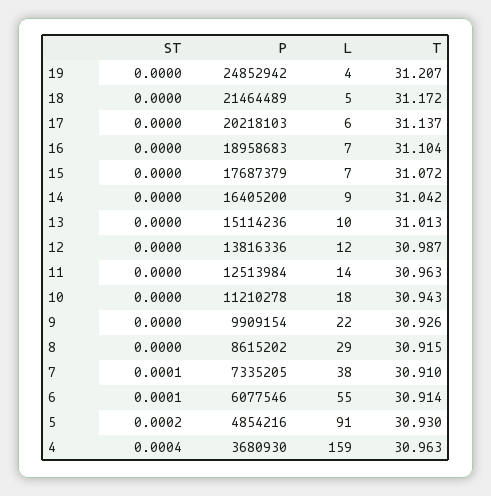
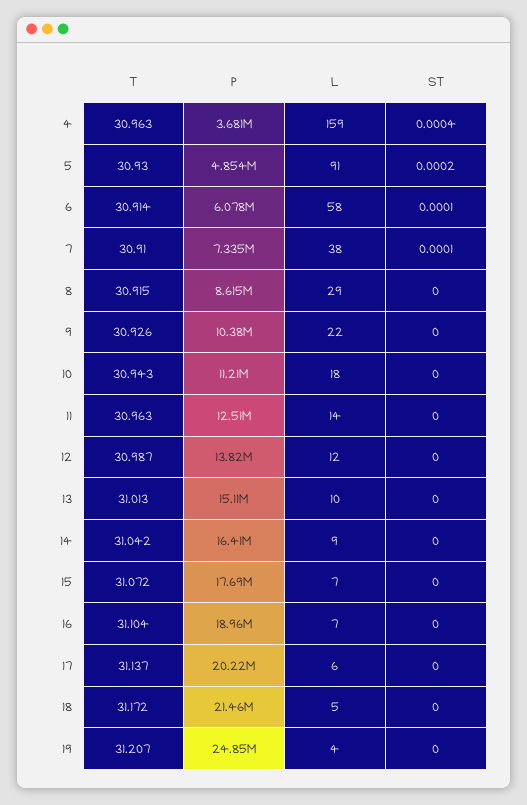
  {
    "ST": {
      "19": 0,
      "18": 0,
      "17": 0,
      "16": 0,
      "15": 0,
      "14": 0,
      "13": 0,
      "12": 0,
      "11": 0,
      "10": 0,
      "9": 0,
      "8": 0,
      "7": 0.0001,
      "6": 0.0001,
      "5": 0.0002,
      "4": 0.0004
    },
    "P": {
      "19": 24852942,
      "18": 21464489,
      "17": 20218103,
      "16": 18958683,
      "15": 17687379,
      "14": 16405200,
      "13": 15114236,
      "12": 13816336,
      "11": 12513984,
      "10": 11210278,
-     "9": 9909154,
+     "9": 10380000,
      "8": 8615202,
      "7": 7335205,
      "6": 6077546,
      "5": 4854216,
      "4": 3680930
    },
    "L": {
      "19": 4,
      "18": 5,
      "17": 6,
      "16": 7,
      "15": 7,
      "14": 9,
      "13": 10,
      "12": 12,
      "11": 14,
      "10": 18,
      "9": 22,
      "8": 29,
      "7": 38,
-     "6": 55,
+     "6": 58,
      "5": 91,
      "4": 159
    },
    "T": {
      "19": 31.207,
      "18": 31.172,
      "17": 31.137,
      "16": 31.104,
      "15": 31.072,
      "14": 31.042,
      "13": 31.013,
      "12": 30.987,
      "11": 30.963,
      "10": 30.943,
      "9": 30.926,
      "8": 30.915,
      "7": 30.91,
      "6": 30.914,
      "5": 30.93,
      "4": 30.963
    }
  }

